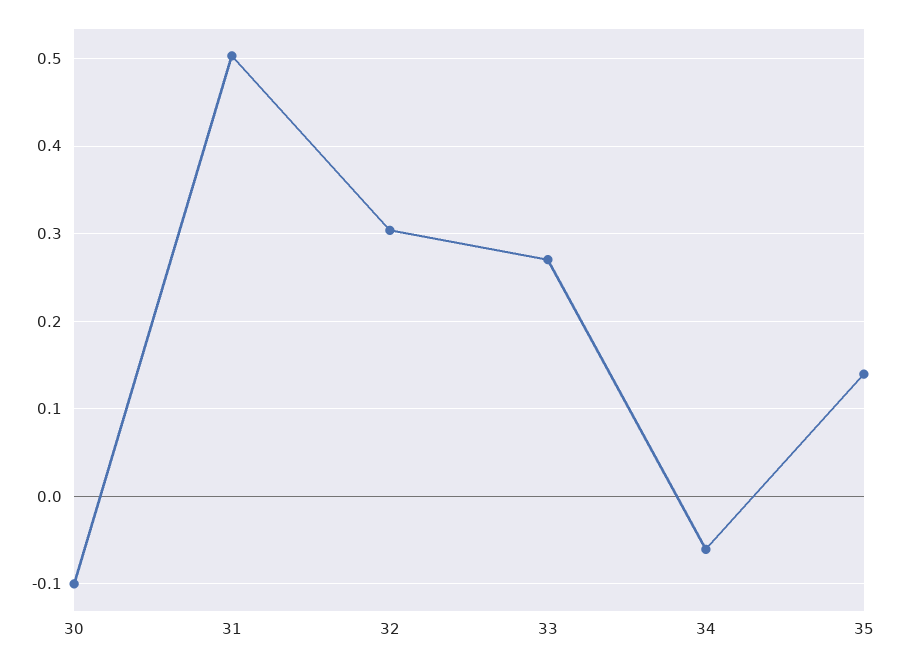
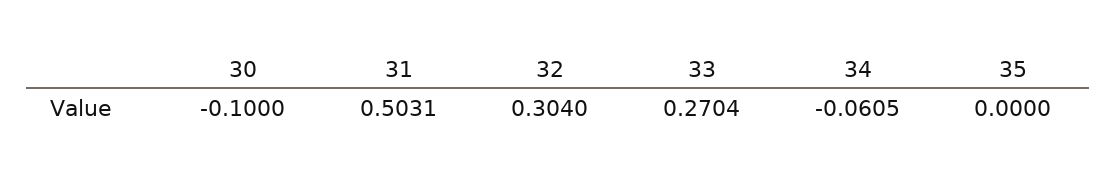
  {
    "30": -0.1,
    "31": 0.5031,
    "32": 0.304,
    "33": 0.2704,
    "34": -0.0605,
-   "35": 0.14
+   "35": 0
  }

